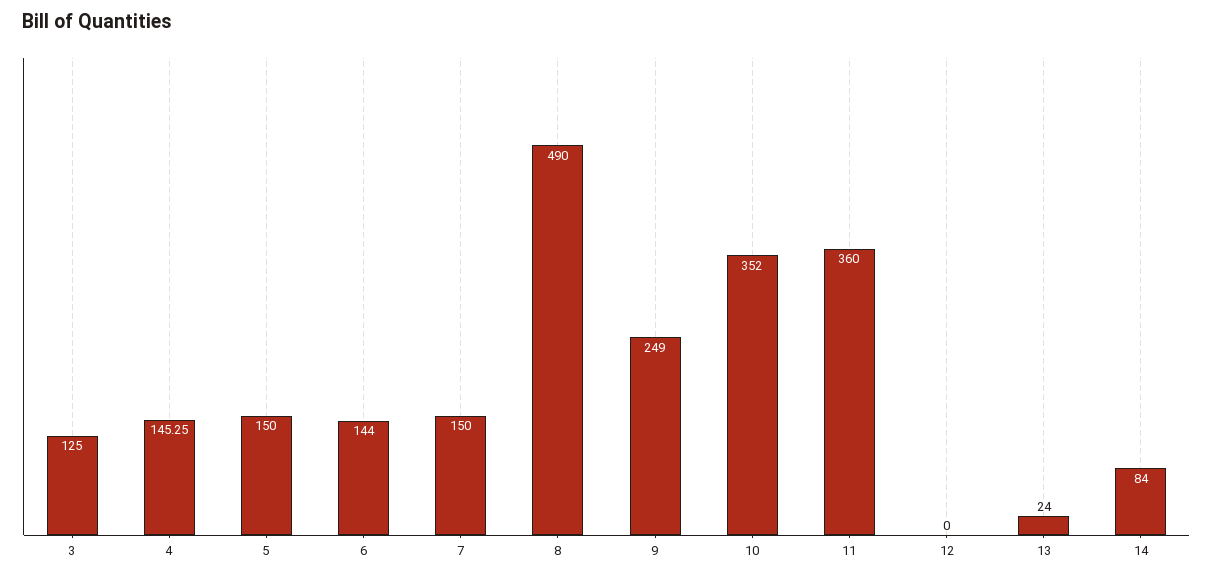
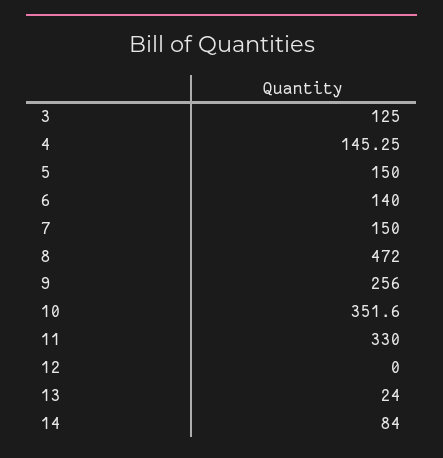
  {
    "3": 125,
    "4": 145.25,
    "5": 150,
-   "6": 144,
+   "6": 140,
    "7": 150,
-   "8": 490,
+   "8": 472,
-   "9": 249,
+   "9": 256,
-   "10": 352,
+   "10": 351.6,
-   "11": 360,
+   "11": 330,
    "12": 0,
    "13": 24,
    "14": 84
  }

